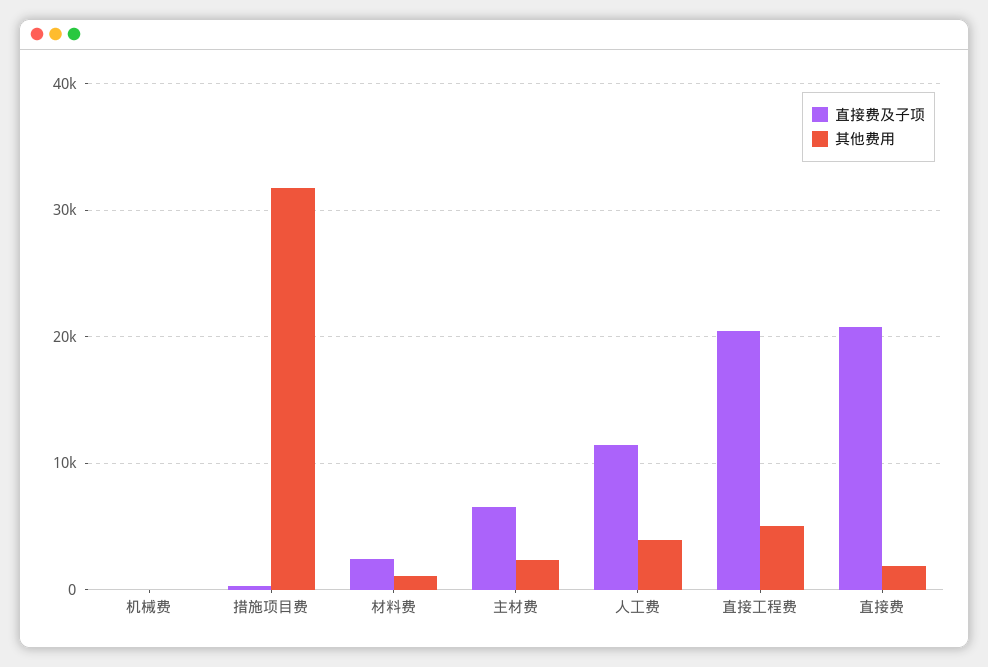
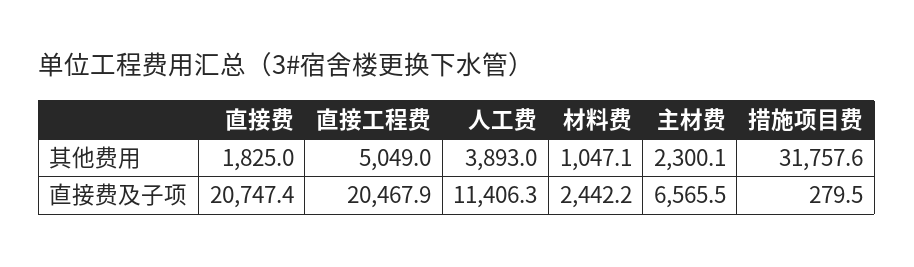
  {
    "直接费及子项": {
-     "机械费": 0,
      "措施项目费": 279.5,
      "材料费": 2442.2,
      "主材费": 6565.5,
      "人工费": 11406.3,
      "直接工程费": 20467.9,
      "直接费": 20747.4
    },
    "其他费用": {
-     "机械费": 0,
      "措施项目费": 31757.6,
      "材料费": 1047.1,
      "主材费": 2300.1,
      "人工费": 3893,
      "直接工程费": 5049,
      "直接费": 1825
    }
  }

